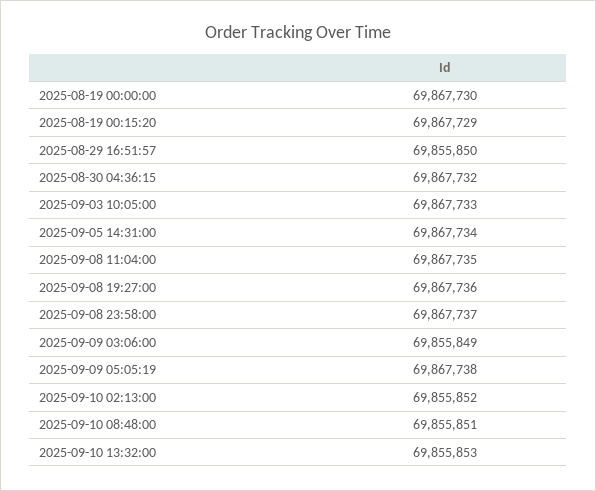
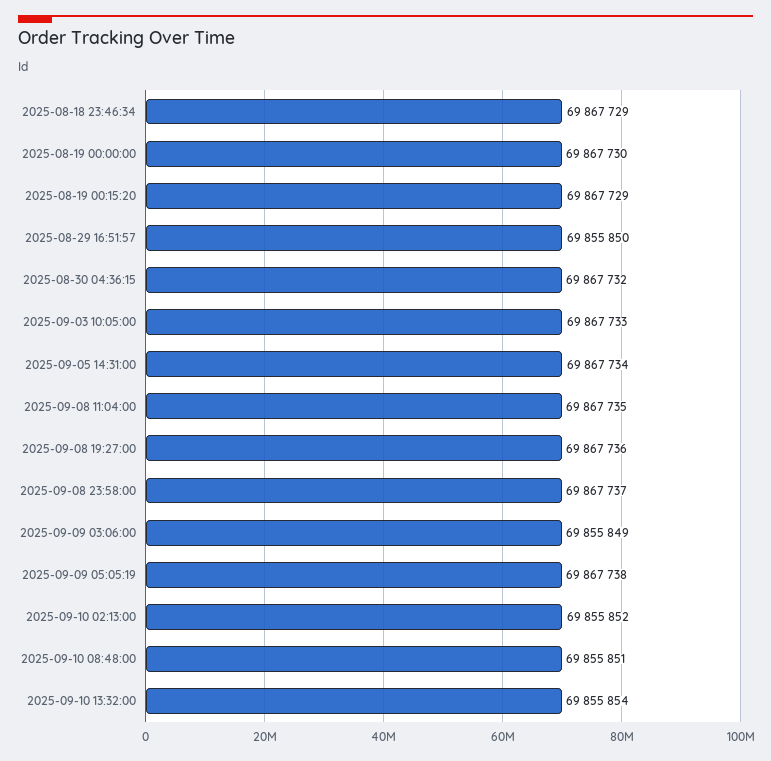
  {
    "2025-08-19 00:00:00": 69867730,
    "2025-08-19 00:15:20": 69867729,
    "2025-08-29 16:51:57": 69855850,
    "2025-08-30 04:36:15": 69867732,
    "2025-09-03 10:05:00": 69867733,
    "2025-09-05 14:31:00": 69867734,
    "2025-09-08 11:04:00": 69867735,
    "2025-09-08 19:27:00": 69867736,
    "2025-09-08 23:58:00": 69867737,
    "2025-09-09 03:06:00": 69855849,
    "2025-09-09 05:05:19": 69867738,
    "2025-09-10 02:13:00": 69855852,
    "2025-09-10 08:48:00": 69855851,
-   "2025-09-10 13:32:00": 69855853
+   "2025-09-10 13:32:00": 69855854,
+   "2025-08-18 23:46:34": 69867729
  }

